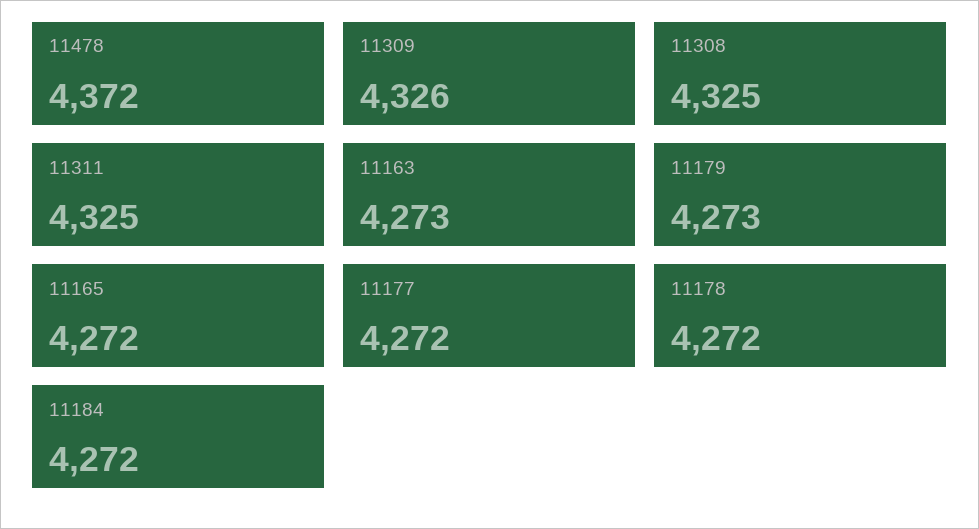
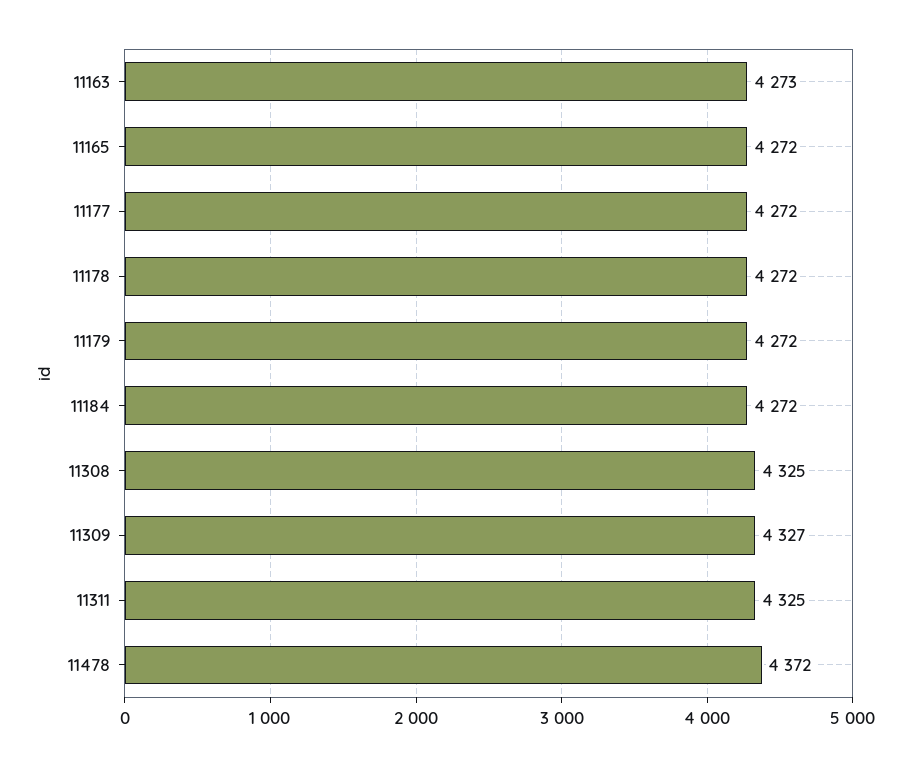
  {
    "11478": 4372,
-   "11309": 4326,
+   "11309": 4327,
    "11308": 4325,
    "11311": 4325,
    "11163": 4273,
-   "11179": 4273,
+   "11179": 4272,
    "11165": 4272,
    "11177": 4272,
    "11178": 4272,
    "11184": 4272
  }

